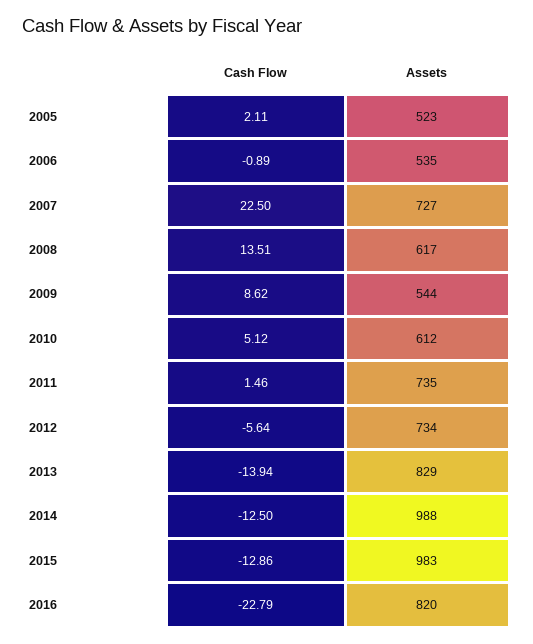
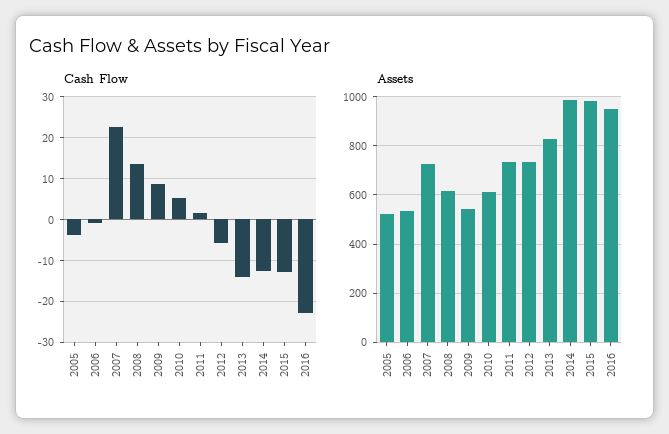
  {
    "Cash Flow": {
-     "2005": 2.11,
+     "2005": -4,
      "2006": -0.89,
      "2007": 22.5,
      "2008": 13.51,
      "2009": 8.62,
      "2010": 5.12,
      "2011": 1.46,
      "2012": -5.64,
      "2013": -13.94,
      "2014": -12.5,
      "2015": -12.86,
      "2016": -22.79
    },
    "Assets": {
      "2005": 523,
      "2006": 535,
      "2007": 727,
      "2008": 617,
      "2009": 544,
      "2010": 612,
      "2011": 735,
      "2012": 734,
      "2013": 829,
      "2014": 988,
      "2015": 983,
-     "2016": 820
+     "2016": 950
    }
  }

